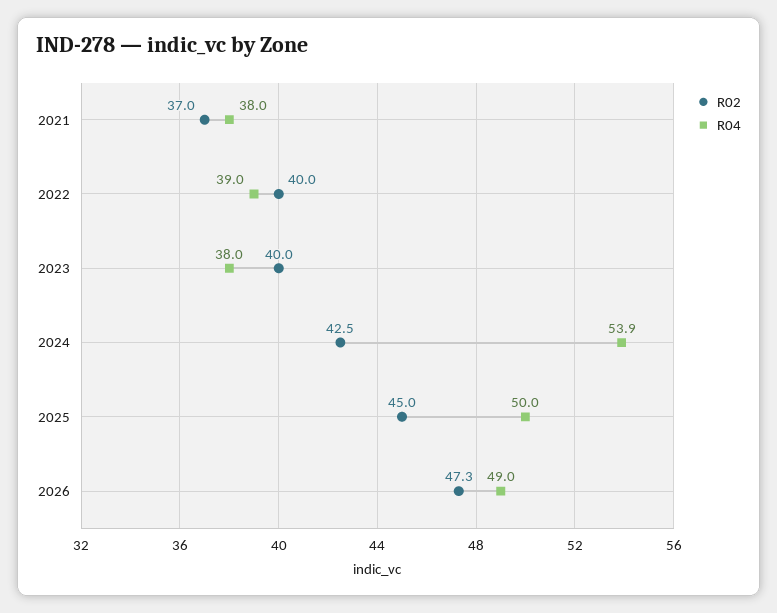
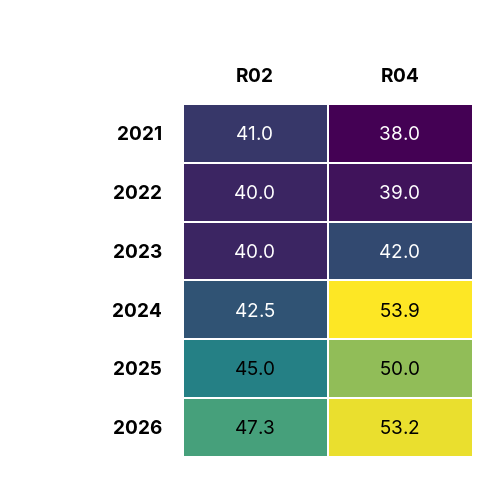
  {
    "R02": {
-     "2021": 37,
+     "2021": 41,
      "2022": 40,
      "2023": 40,
      "2024": 42.5,
      "2025": 45,
      "2026": 47.3
    },
    "R04": {
      "2021": 38,
      "2022": 39,
-     "2023": 38,
+     "2023": 42,
      "2024": 53.9,
      "2025": 50,
-     "2026": 49
+     "2026": 53.2
    }
  }

